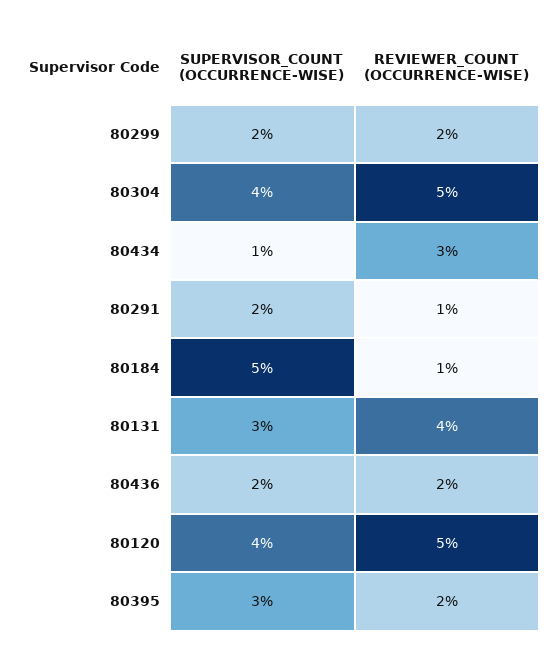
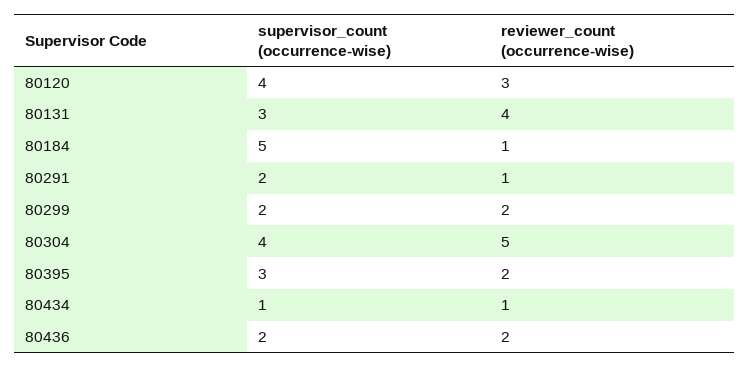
  {
    "SUPERVISOR_COUNT (OCCURRENCE-WISE)": {
      "80299": 2,
      "80304": 4,
      "80434": 1,
      "80291": 2,
      "80184": 5,
      "80131": 3,
      "80436": 2,
      "80120": 4,
      "80395": 3
    },
    "REVIEWER_COUNT (OCCURRENCE-WISE)": {
      "80299": 2,
      "80304": 5,
-     "80434": 3,
+     "80434": 1,
      "80291": 1,
      "80184": 1,
      "80131": 4,
      "80436": 2,
-     "80120": 5,
+     "80120": 3,
      "80395": 2
    }
  }

